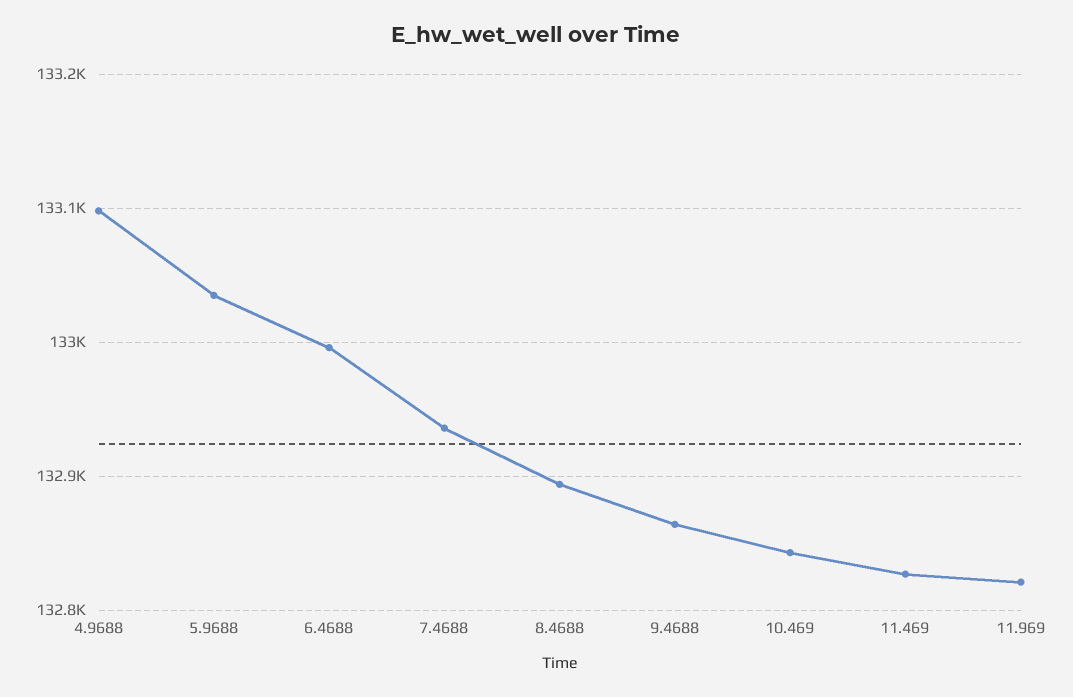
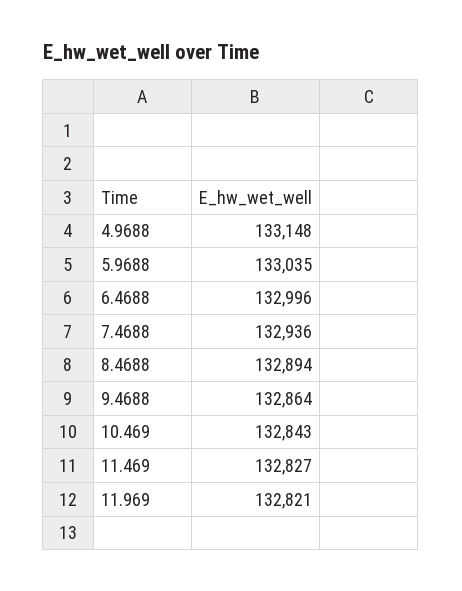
  {
-   "4.9688": 133100,
+   "4.9688": 133148,
    "5.9688": 133035,
    "6.4688": 132996,
    "7.4688": 132936,
    "8.4688": 132894,
    "9.4688": 132864,
    "10.469": 132843,
    "11.469": 132827,
    "11.969": 132821
  }

